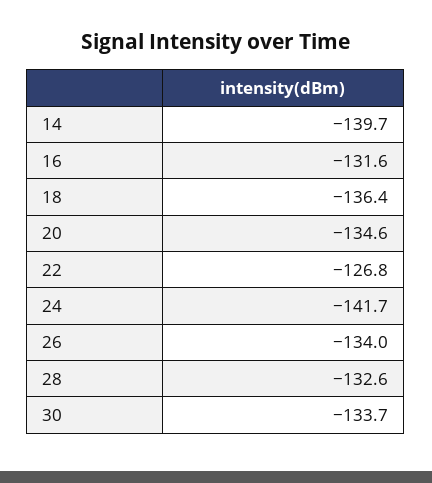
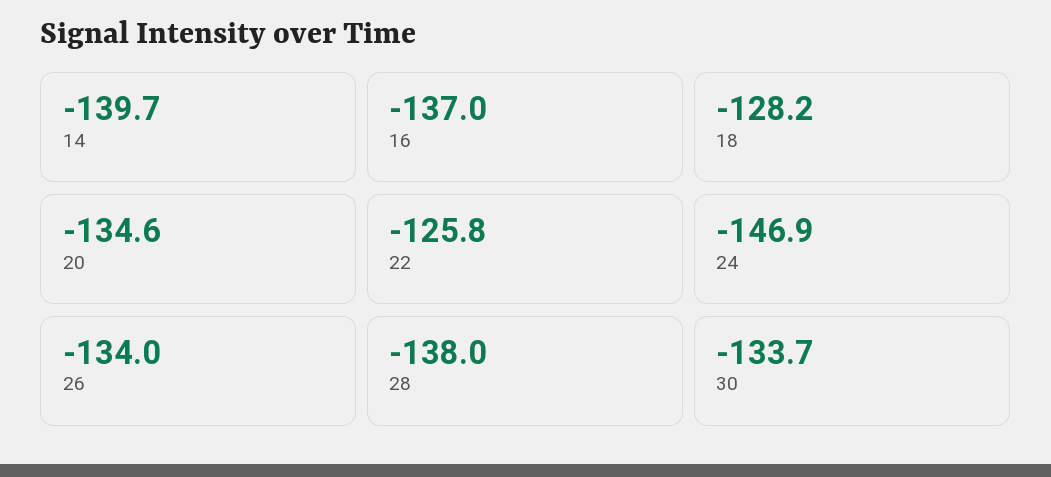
  {
    "14": -139.7,
-   "16": -131.6,
+   "16": -137,
-   "18": -136.4,
+   "18": -128.2,
    "20": -134.6,
-   "22": -126.8,
+   "22": -125.8,
-   "24": -141.7,
+   "24": -146.9,
    "26": -134,
-   "28": -132.6,
+   "28": -138,
    "30": -133.7
  }

